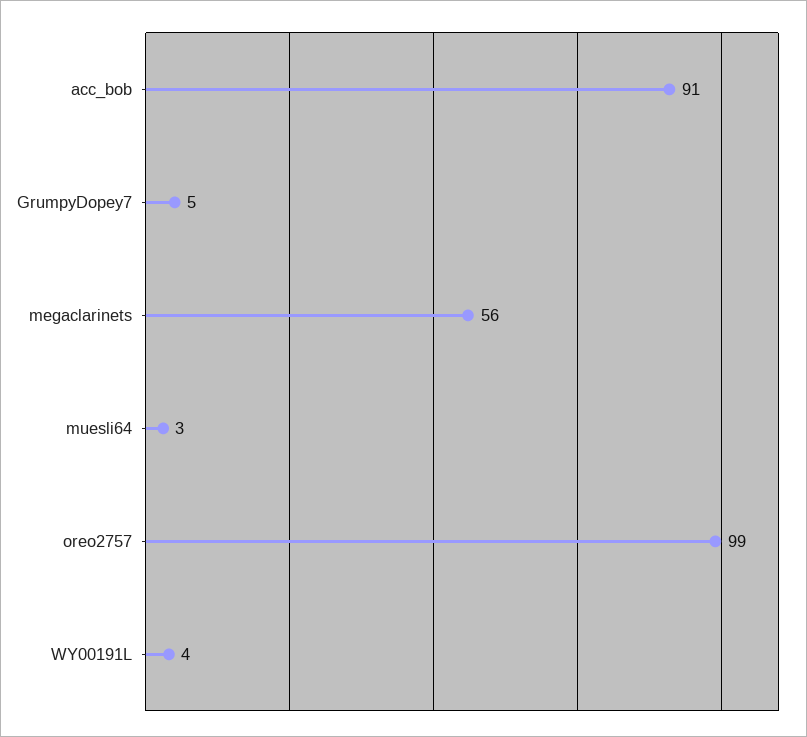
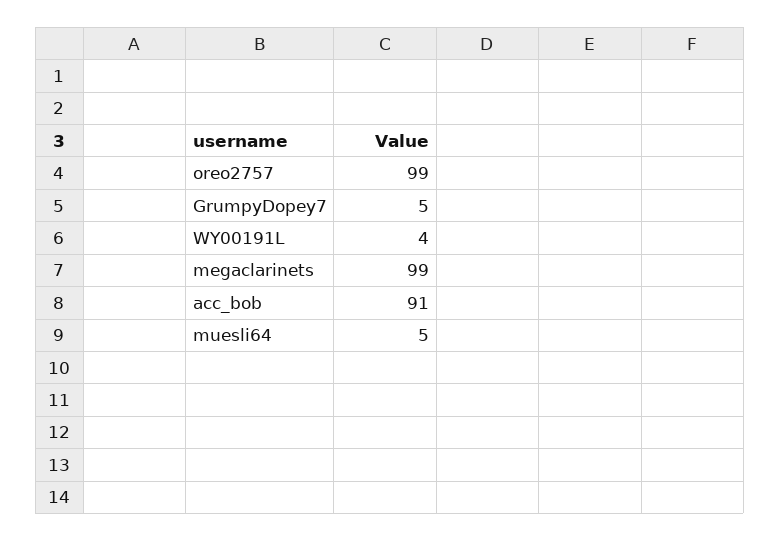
  {
    "acc_bob": 91,
    "GrumpyDopey7": 5,
-   "megaclarinets": 56,
+   "megaclarinets": 99,
-   "muesli64": 3,
+   "muesli64": 5,
    "oreo2757": 99,
    "WY00191L": 4
  }

